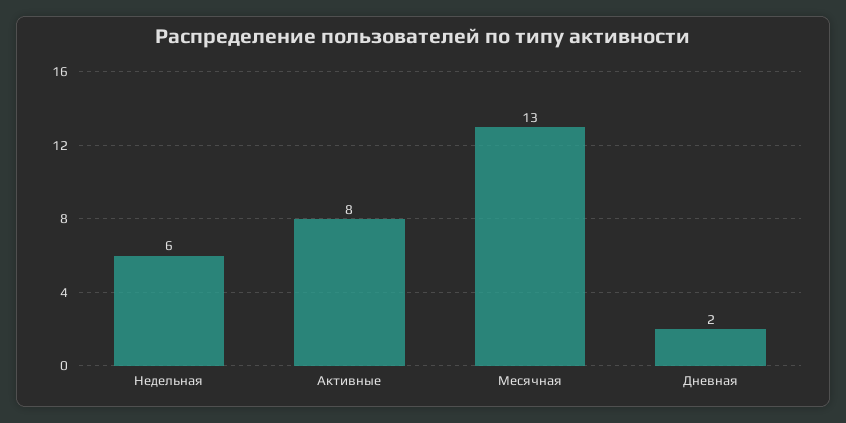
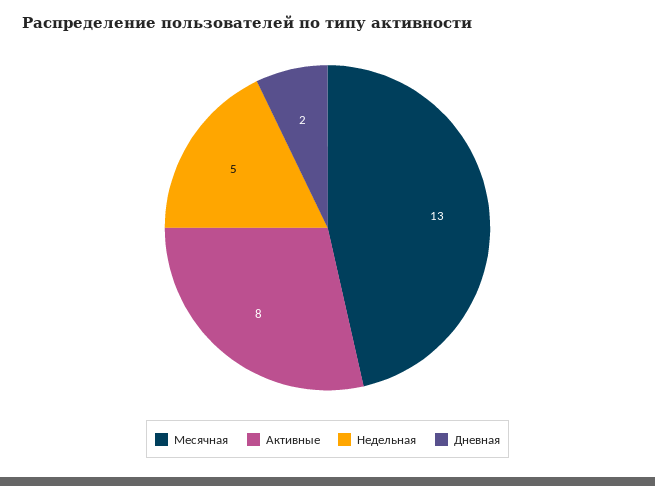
  {
-   "Недельная": 6,
+   "Недельная": 5,
    "Активные": 8,
    "Месячная": 13,
    "Дневная": 2
  }

